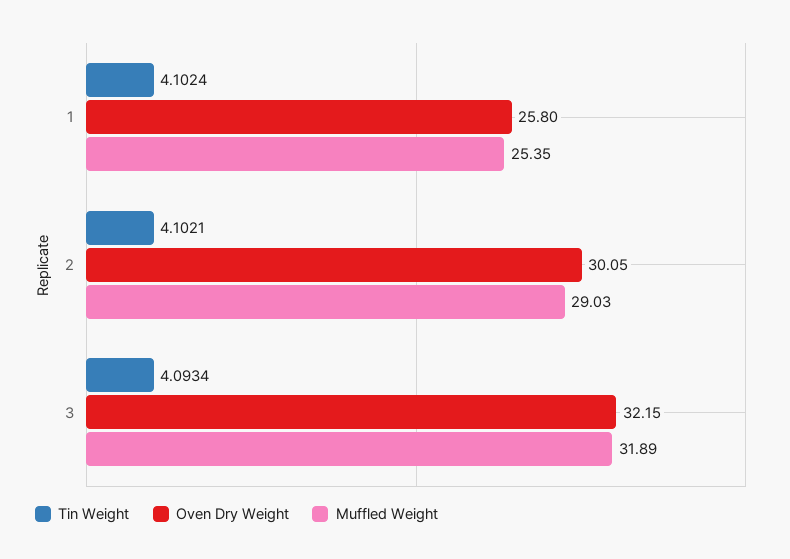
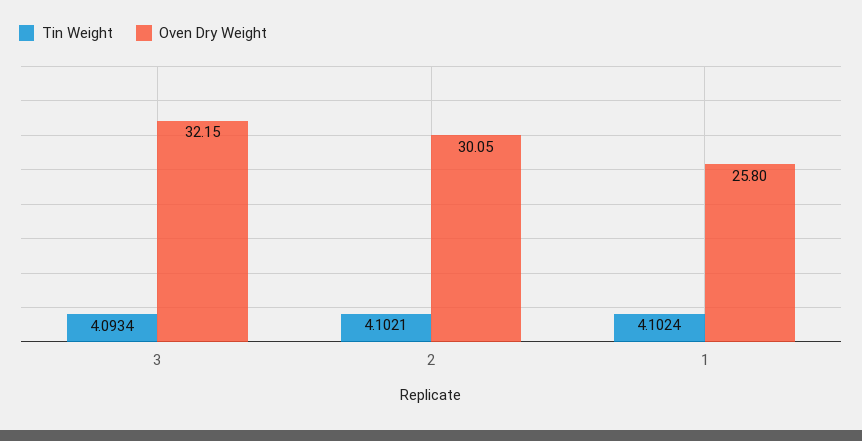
  {
    "Tin Weight": {
      "1": 4.1024,
      "2": 4.1021,
      "3": 4.0934
    },
    "Oven Dry Weight": {
      "1": 25.8,
      "2": 30.05,
      "3": 32.15
-   },
+   }
-   "Muffled Weight": {
-     "1": 25.35,
-     "2": 29.03,
-     "3": 31.89
-   }
  }

